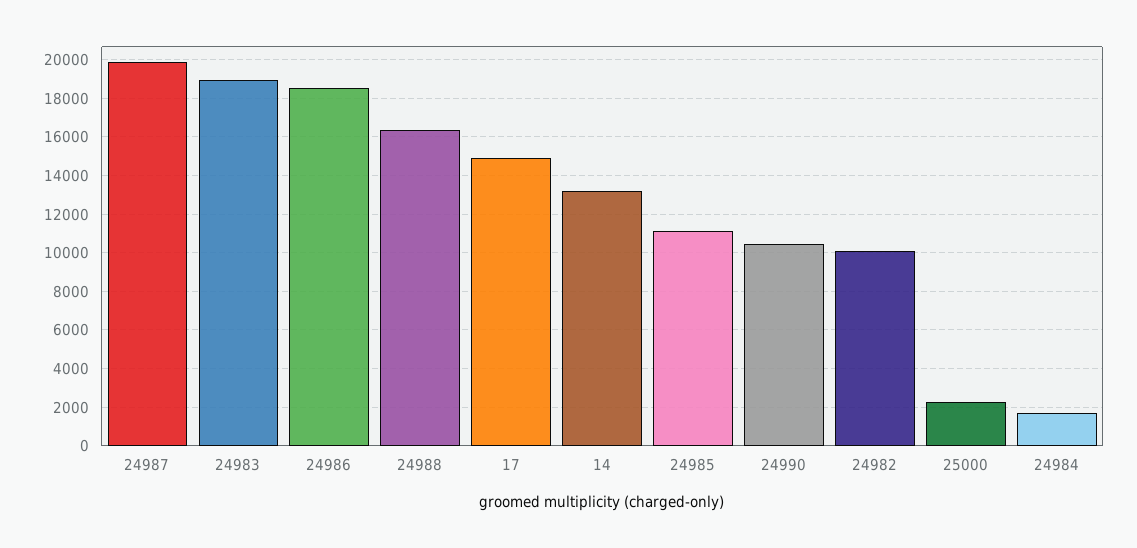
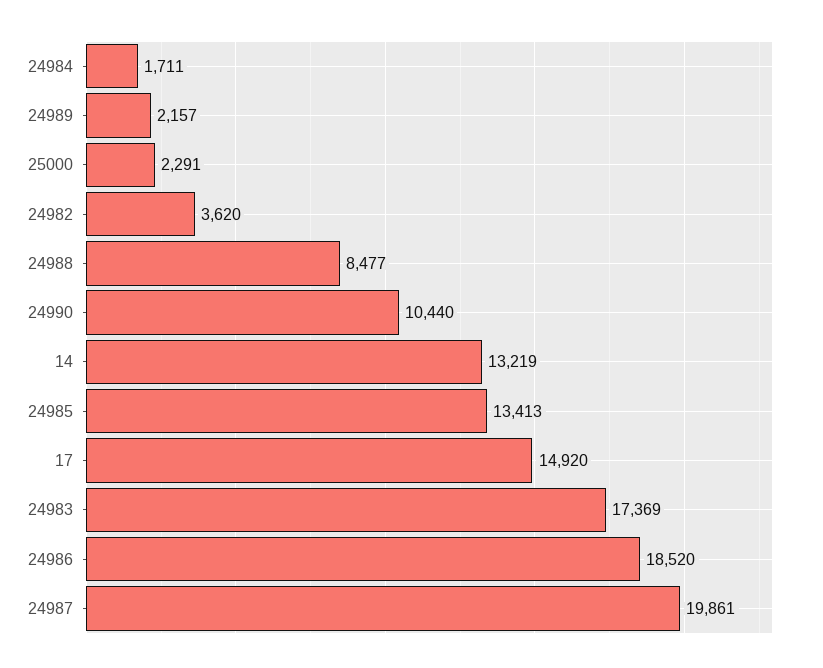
  {
    "24987": 19861,
-   "24983": 19000,
+   "24983": 17369,
    "24986": 18520,
-   "24988": 16500,
+   "24988": 8477,
    "17": 14920,
    "14": 13219,
-   "24985": 11000,
+   "24985": 13413,
    "24990": 10440,
-   "24982": 10000,
+   "24982": 3620,
    "25000": 2291,
-   "24984": 1711
+   "24984": 1711,
+   "24989": 2157
  }

